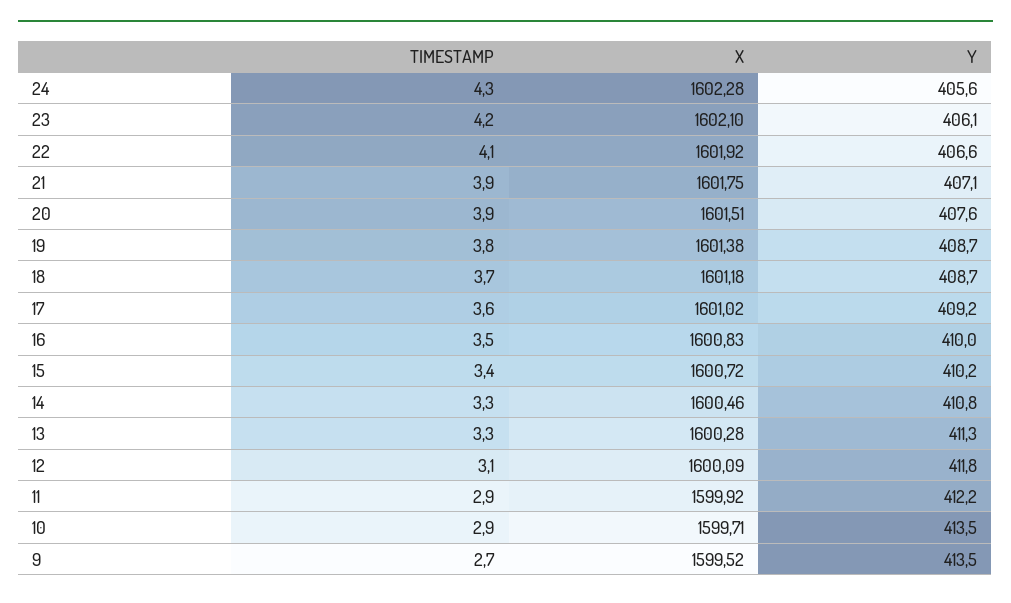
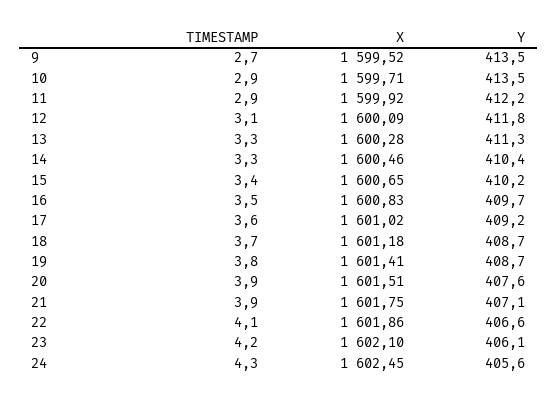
  {
    "TIMESTAMP": {
      "24": 4.3,
      "23": 4.2,
      "22": 4.1,
      "21": 3.9,
      "20": 3.9,
      "19": 3.8,
      "18": 3.7,
      "17": 3.6,
      "16": 3.5,
      "15": 3.4,
      "14": 3.3,
      "13": 3.3,
      "12": 3.1,
      "11": 2.9,
      "10": 2.9,
      "9": 2.7
    },
    "X": {
-     "24": 1602.28,
+     "24": 1602.45,
      "23": 1602.1,
-     "22": 1601.92,
+     "22": 1601.86,
      "21": 1601.75,
      "20": 1601.51,
-     "19": 1601.38,
+     "19": 1601.41,
      "18": 1601.18,
      "17": 1601.02,
      "16": 1600.83,
-     "15": 1600.72,
+     "15": 1600.65,
      "14": 1600.46,
      "13": 1600.28,
      "12": 1600.09,
      "11": 1599.92,
      "10": 1599.71,
      "9": 1599.52
    },
    "Y": {
      "24": 405.6,
      "23": 406.1,
      "22": 406.6,
      "21": 407.1,
      "20": 407.6,
      "19": 408.7,
      "18": 408.7,
      "17": 409.2,
-     "16": 410,
+     "16": 409.7,
      "15": 410.2,
-     "14": 410.8,
+     "14": 410.4,
      "13": 411.3,
      "12": 411.8,
      "11": 412.2,
      "10": 413.5,
      "9": 413.5
    }
  }

